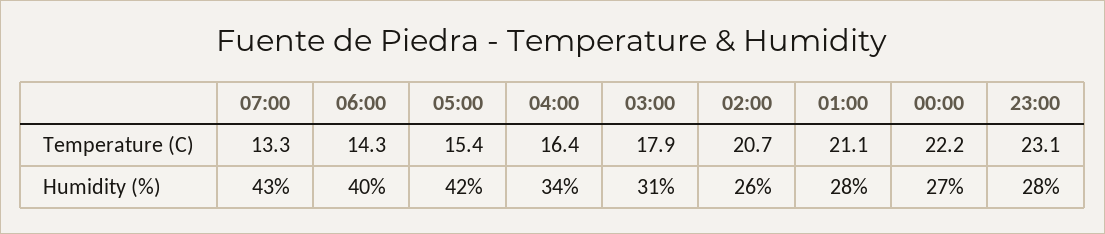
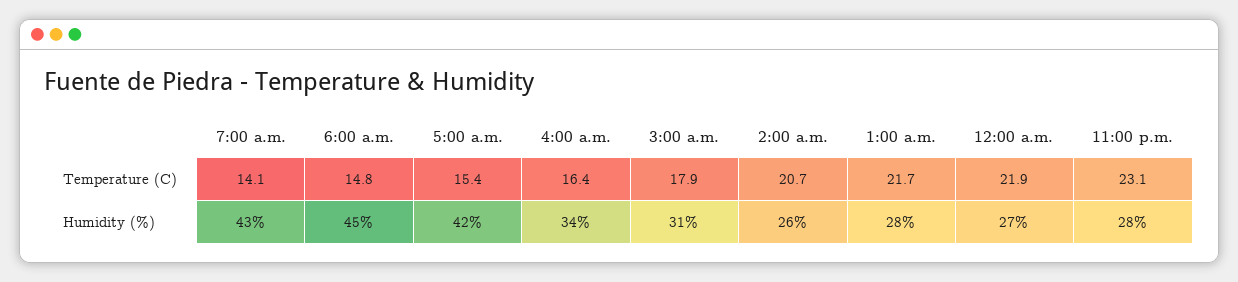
  {
    "07:00": {
-     "Temperature (C)": 13.3,
+     "Temperature (C)": 14.1,
      "Humidity (%)": 43
    },
    "06:00": {
-     "Temperature (C)": 14.3,
+     "Temperature (C)": 14.8,
-     "Humidity (%)": 40
+     "Humidity (%)": 45
    },
    "05:00": {
      "Temperature (C)": 15.4,
      "Humidity (%)": 42
    },
    "04:00": {
      "Temperature (C)": 16.4,
      "Humidity (%)": 34
    },
    "03:00": {
      "Temperature (C)": 17.9,
      "Humidity (%)": 31
    },
    "02:00": {
      "Temperature (C)": 20.7,
      "Humidity (%)": 26
    },
    "01:00": {
-     "Temperature (C)": 21.1,
+     "Temperature (C)": 21.7,
      "Humidity (%)": 28
    },
    "00:00": {
-     "Temperature (C)": 22.2,
+     "Temperature (C)": 21.9,
      "Humidity (%)": 27
    },
    "23:00": {
      "Temperature (C)": 23.1,
      "Humidity (%)": 28
    }
  }

